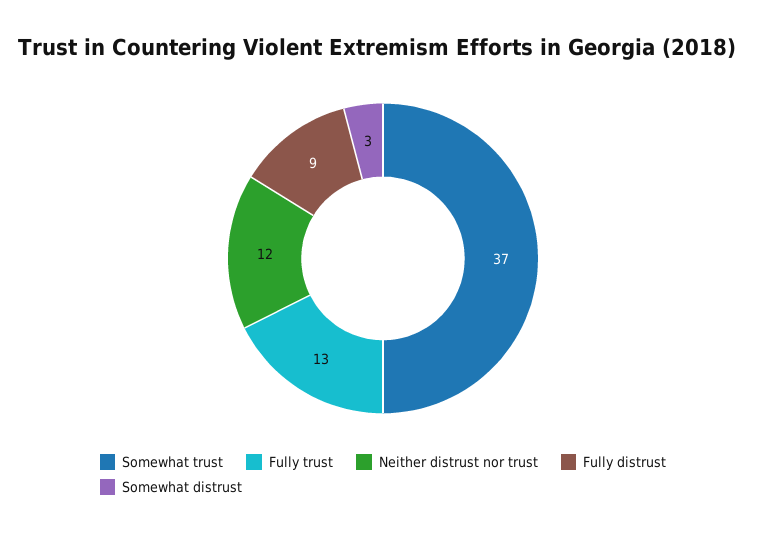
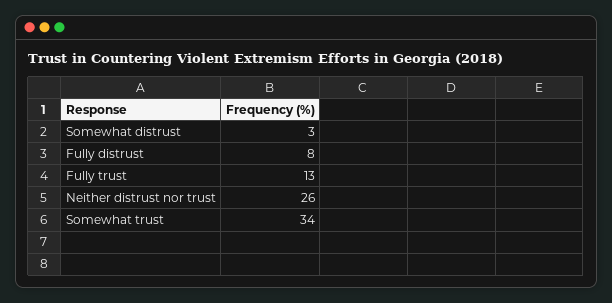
  {
-   "Somewhat trust": 37,
+   "Somewhat trust": 34,
    "Fully trust": 13,
-   "Neither distrust nor trust": 12,
+   "Neither distrust nor trust": 26,
-   "Fully distrust": 9,
+   "Fully distrust": 8,
    "Somewhat distrust": 3
  }

